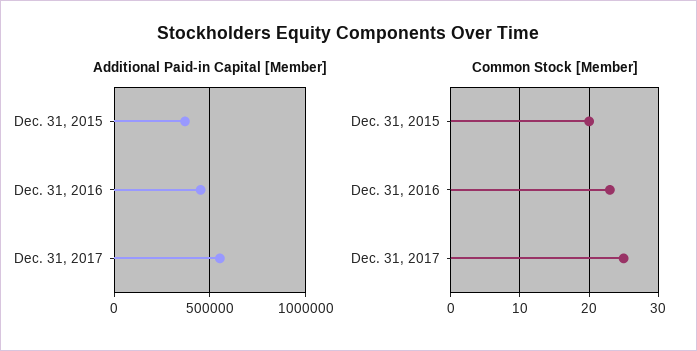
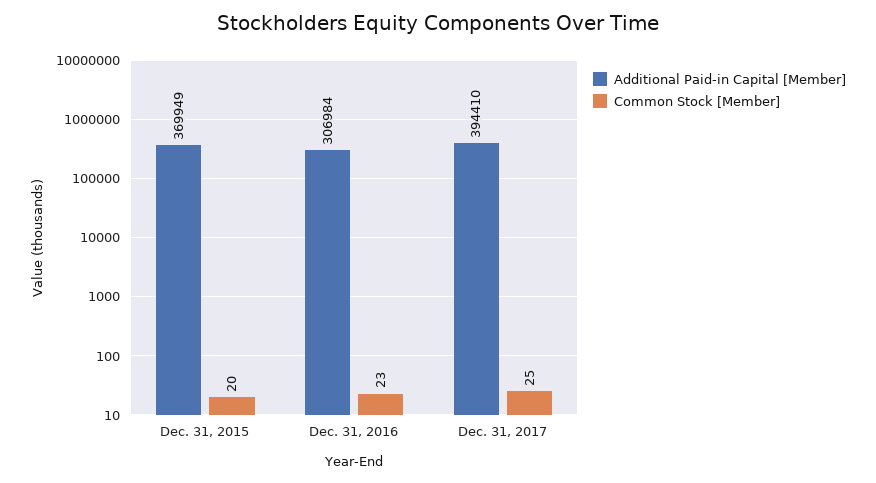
  {
    "Additional Paid-in Capital [Member]": {
      "Dec. 31, 2015": 369949,
-     "Dec. 31, 2016": 450000,
+     "Dec. 31, 2016": 306984,
-     "Dec. 31, 2017": 550000
+     "Dec. 31, 2017": 394410
    },
    "Common Stock [Member]": {
      "Dec. 31, 2015": 20,
      "Dec. 31, 2016": 23,
      "Dec. 31, 2017": 25
    }
  }

